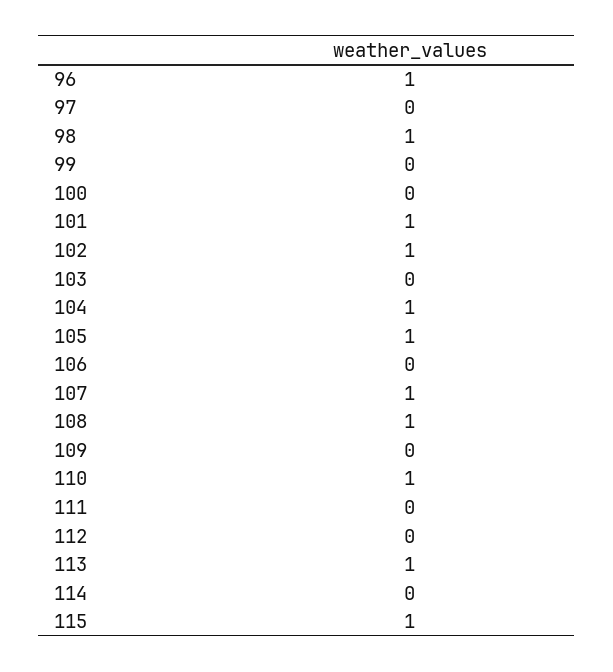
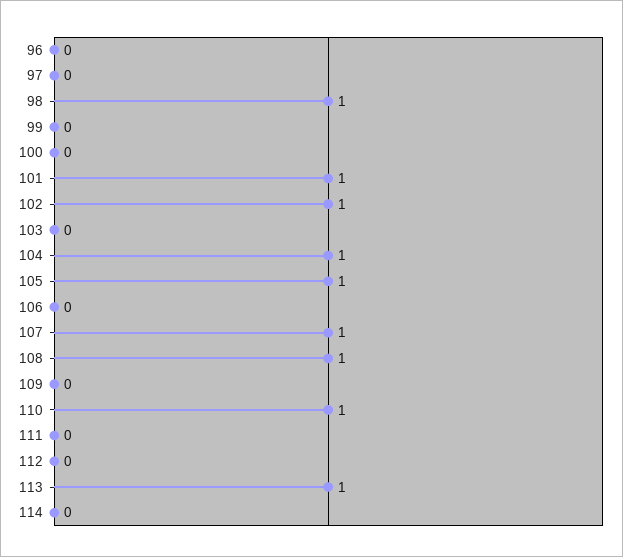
  {
-   "96": 1,
+   "96": 0,
    "97": 0,
    "98": 1,
    "99": 0,
    "100": 0,
    "101": 1,
    "102": 1,
    "103": 0,
    "104": 1,
    "105": 1,
    "106": 0,
    "107": 1,
    "108": 1,
    "109": 0,
    "110": 1,
    "111": 0,
    "112": 0,
    "113": 1,
-   "114": 0,
+   "114": 0
-   "115": 1
  }

